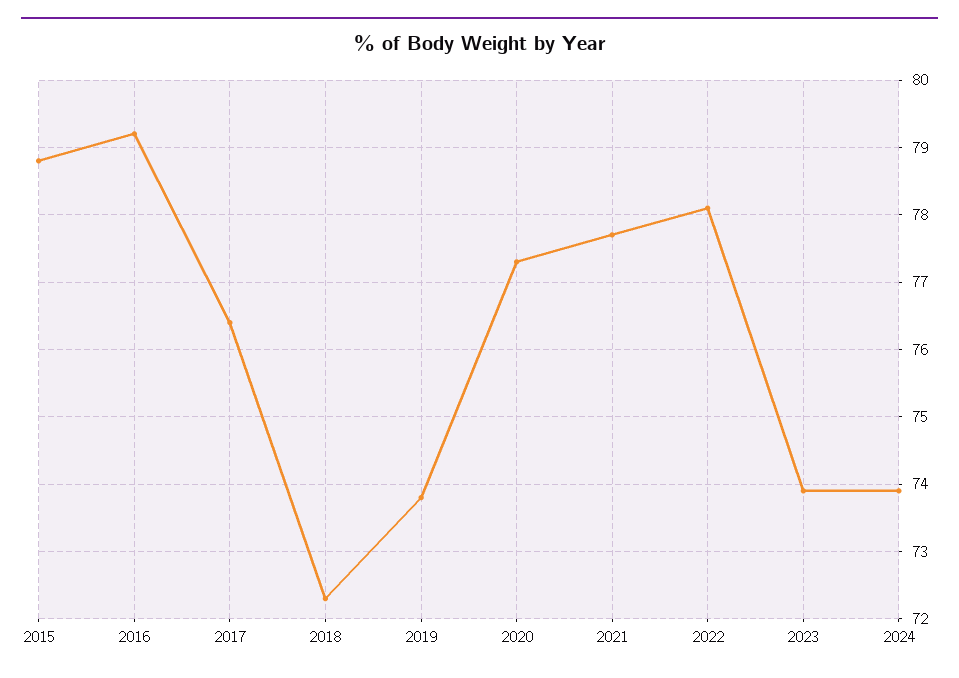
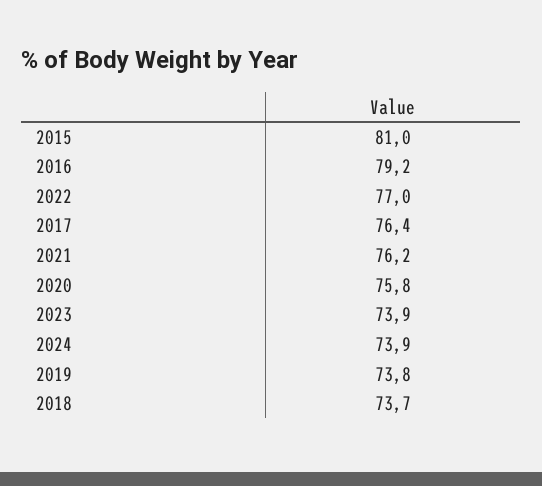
  {
-   "2015": 78.8,
+   "2015": 81,
    "2016": 79.2,
    "2017": 76.4,
-   "2018": 72.3,
+   "2018": 73.7,
    "2019": 73.8,
-   "2020": 77.3,
+   "2020": 75.8,
-   "2021": 77.7,
+   "2021": 76.2,
-   "2022": 78.1,
+   "2022": 77,
    "2023": 73.9,
    "2024": 73.9
  }

